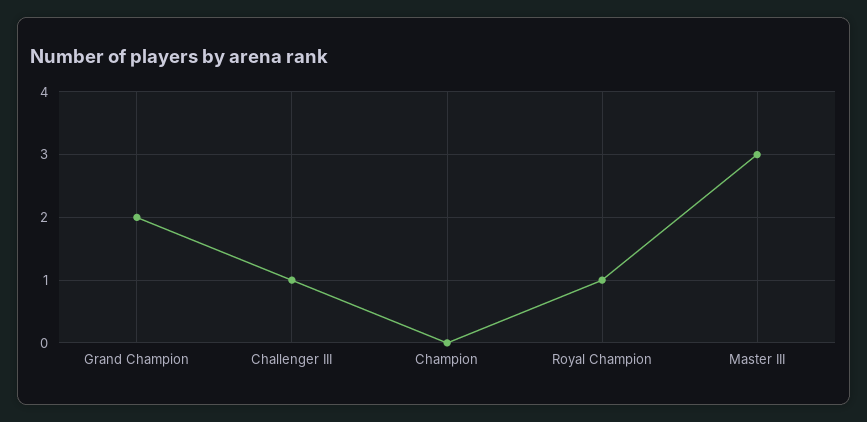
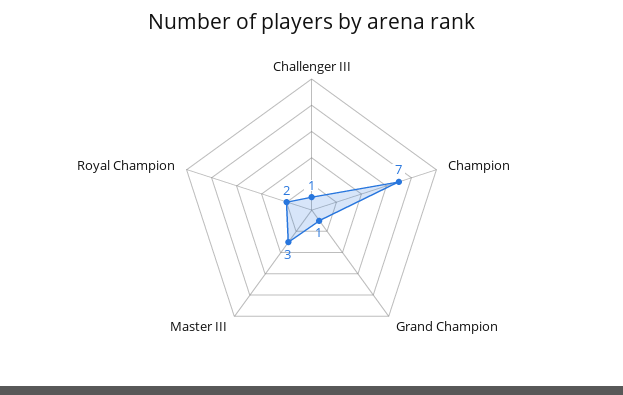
  {
-   "Grand Champion": 2,
+   "Grand Champion": 1,
    "Challenger III": 1,
-   "Champion": 0,
+   "Champion": 7,
-   "Royal Champion": 1,
+   "Royal Champion": 2,
    "Master III": 3
  }

